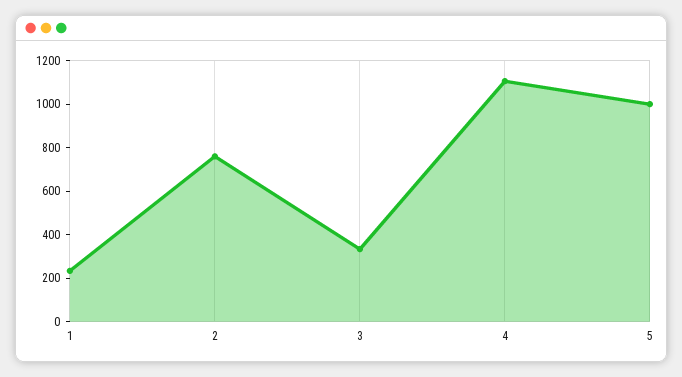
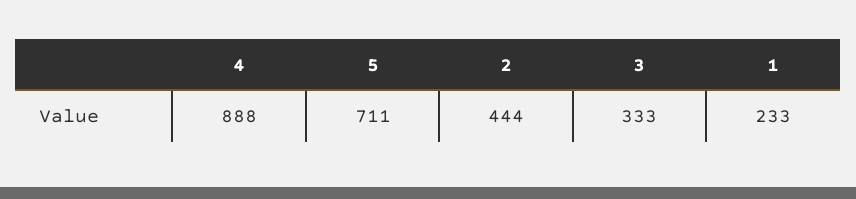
  {
    "1": 233,
-   "2": 750,
+   "2": 444,
    "3": 333,
-   "4": 1100,
+   "4": 888,
-   "5": 1000
+   "5": 711
  }

